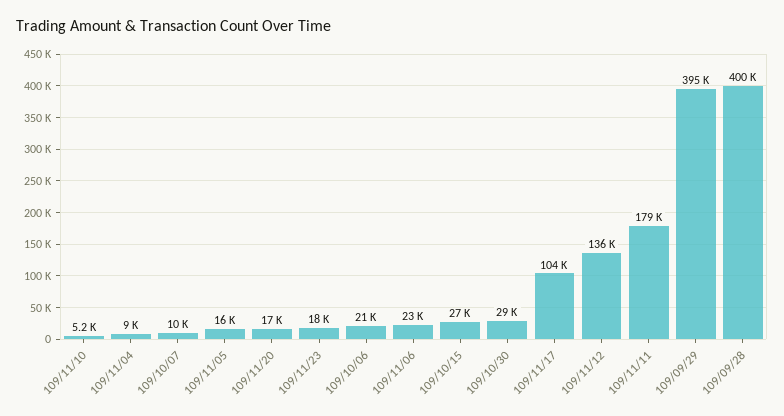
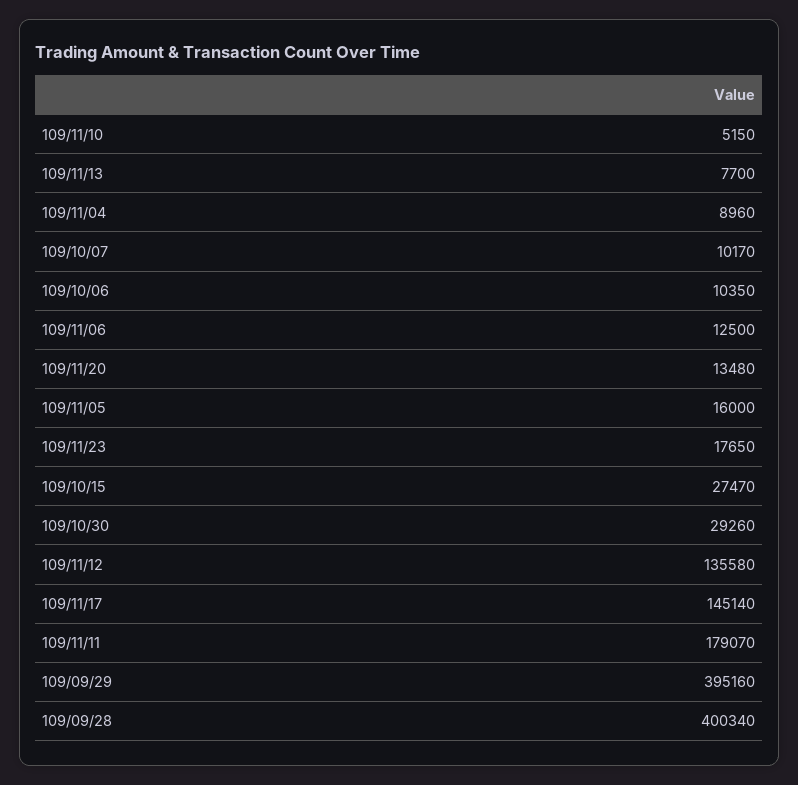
  {
    "109/11/10": 5150,
    "109/11/04": 8960,
    "109/10/07": 10170,
    "109/11/05": 16000,
-   "109/11/20": 17000,
+   "109/11/20": 13480,
    "109/11/23": 17650,
-   "109/10/06": 21000,
+   "109/10/06": 10350,
-   "109/11/06": 23000,
+   "109/11/06": 12500,
    "109/10/15": 27470,
    "109/10/30": 29260,
-   "109/11/17": 104000,
+   "109/11/17": 145140,
    "109/11/12": 135580,
    "109/11/11": 179070,
    "109/09/29": 395160,
-   "109/09/28": 400340
+   "109/09/28": 400340,
+   "109/11/13": 7700
  }

